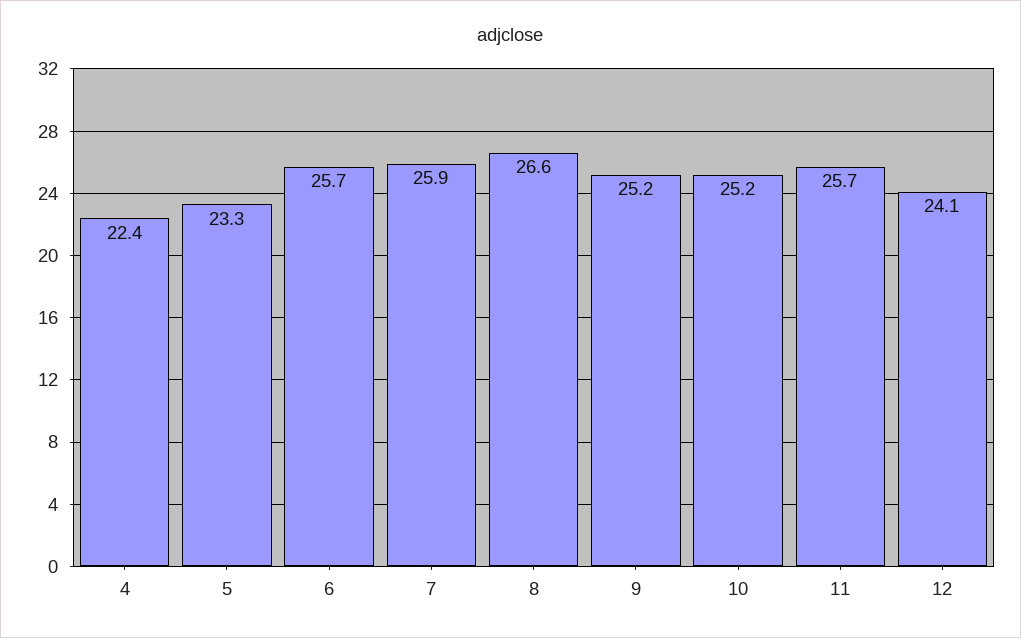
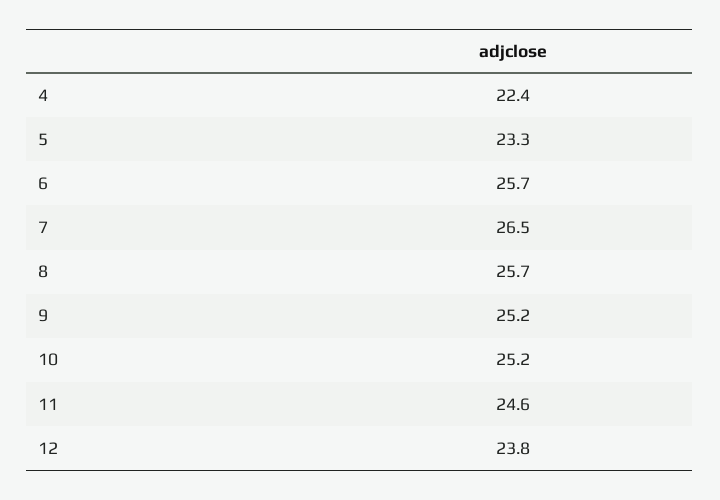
  {
    "4": 22.4,
    "5": 23.3,
    "6": 25.7,
-   "7": 25.9,
+   "7": 26.5,
-   "8": 26.6,
+   "8": 25.7,
    "9": 25.2,
    "10": 25.2,
-   "11": 25.7,
+   "11": 24.6,
-   "12": 24.1
+   "12": 23.8
  }

